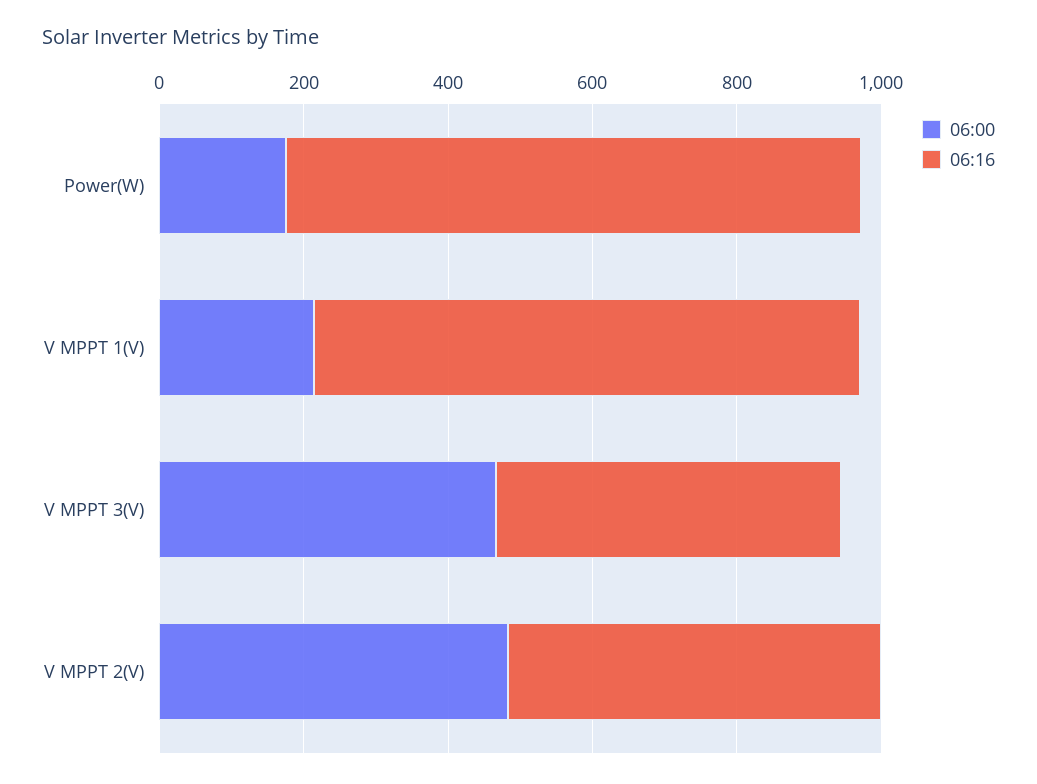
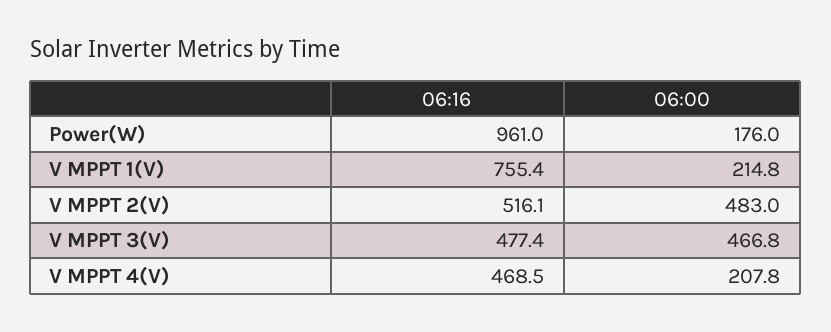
  {
    "06:00": {
      "Power(W)": 176,
      "V MPPT 1(V)": 214.8,
      "V MPPT 3(V)": 466.8,
-     "V MPPT 2(V)": 483
+     "V MPPT 2(V)": 483,
+     "V MPPT 4(V)": 207.8
    },
    "06:16": {
-     "Power(W)": 800,
+     "Power(W)": 961,
      "V MPPT 1(V)": 755.4,
      "V MPPT 3(V)": 477.4,
-     "V MPPT 2(V)": 516.1
+     "V MPPT 2(V)": 516.1,
+     "V MPPT 4(V)": 468.5
    }
  }

